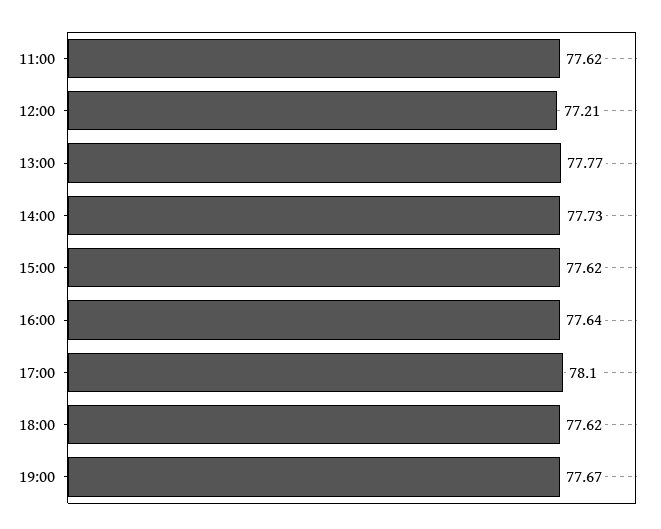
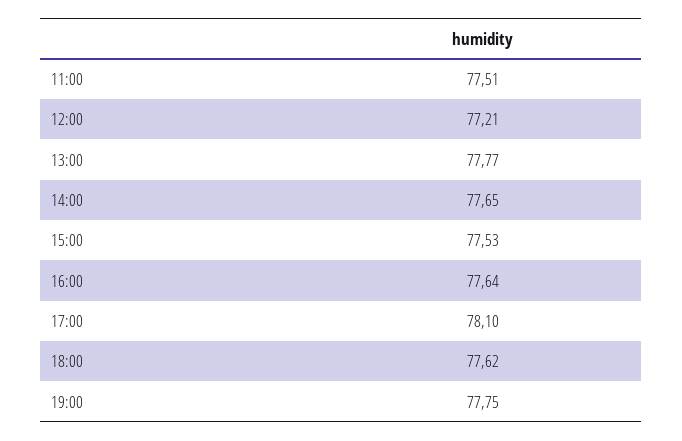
  {
-   "11:00": 77.62,
+   "11:00": 77.51,
    "12:00": 77.21,
    "13:00": 77.77,
-   "14:00": 77.73,
+   "14:00": 77.65,
-   "15:00": 77.62,
+   "15:00": 77.53,
    "16:00": 77.64,
    "17:00": 78.1,
    "18:00": 77.62,
-   "19:00": 77.67
+   "19:00": 77.75
  }

